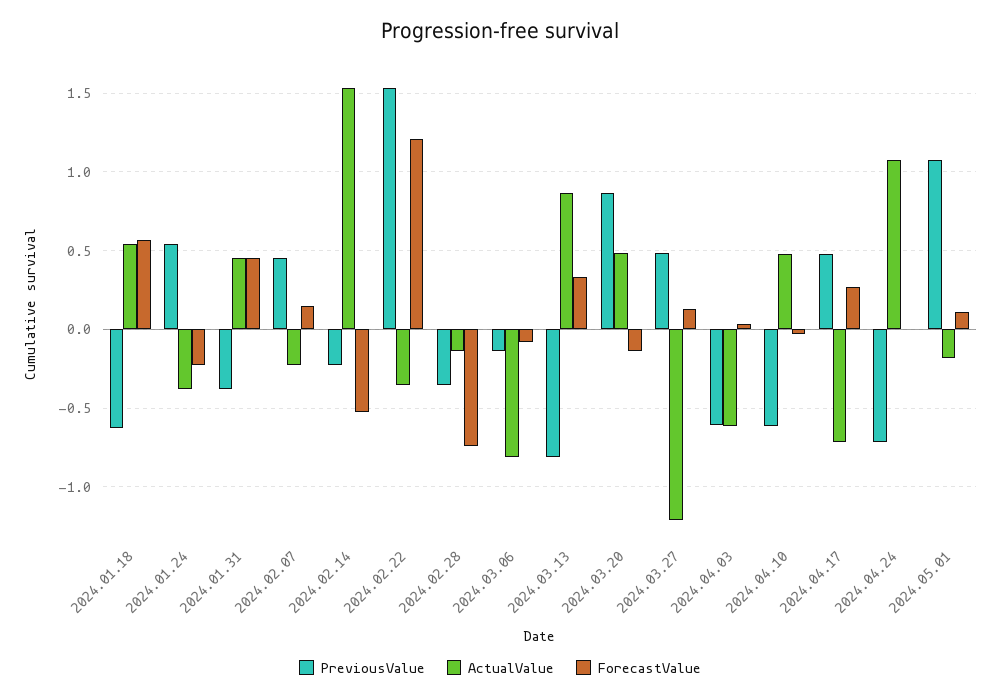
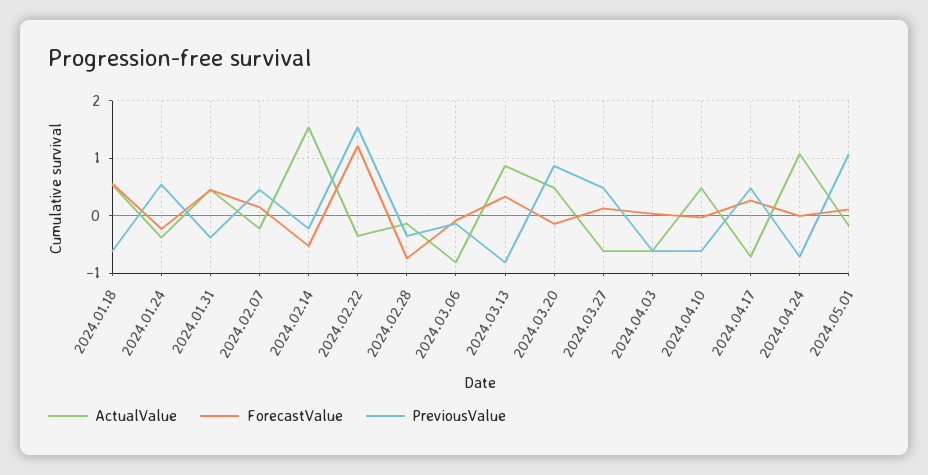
  {
    "PreviousValue": {
      "2024.01.18": -0.6,
      "2024.01.24": 0.55,
      "2024.01.31": -0.4,
      "2024.02.07": 0.45,
      "2024.02.14": -0.2,
      "2024.02.22": 1.55,
      "2024.02.28": -0.35,
      "2024.03.06": -0.15,
      "2024.03.13": -0.8,
      "2024.03.20": 0.85,
      "2024.03.27": 0.5,
      "2024.04.03": -0.6,
      "2024.04.10": -0.6,
      "2024.04.17": 0.5,
      "2024.04.24": -0.7,
      "2024.05.01": 1.05
    },
    "ActualValue": {
      "2024.01.18": 0.55,
      "2024.01.24": -0.4,
      "2024.01.31": 0.45,
      "2024.02.07": -0.2,
      "2024.02.14": 1.55,
      "2024.02.22": -0.35,
      "2024.02.28": -0.15,
      "2024.03.06": -0.8,
      "2024.03.13": 0.85,
      "2024.03.20": 0.5,
-     "2024.03.27": -1.2,
+     "2024.03.27": -0.6,
      "2024.04.03": -0.6,
      "2024.04.10": 0.5,
      "2024.04.17": -0.7,
      "2024.04.24": 1.05,
      "2024.05.01": -0.2
    },
    "ForecastValue": {
      "2024.01.18": 0.55,
      "2024.01.24": -0.25,
      "2024.01.31": 0.45,
      "2024.02.07": 0.15,
      "2024.02.14": -0.5,
      "2024.02.22": 1.2,
      "2024.02.28": -0.75,
      "2024.03.06": -0.1,
      "2024.03.13": 0.35,
      "2024.03.20": -0.15,
      "2024.03.27": 0.15,
      "2024.04.03": 0.05,
      "2024.04.10": -0.05,
      "2024.04.17": 0.25,
      "2024.04.24": 0,
      "2024.05.01": 0.1
    }
  }

